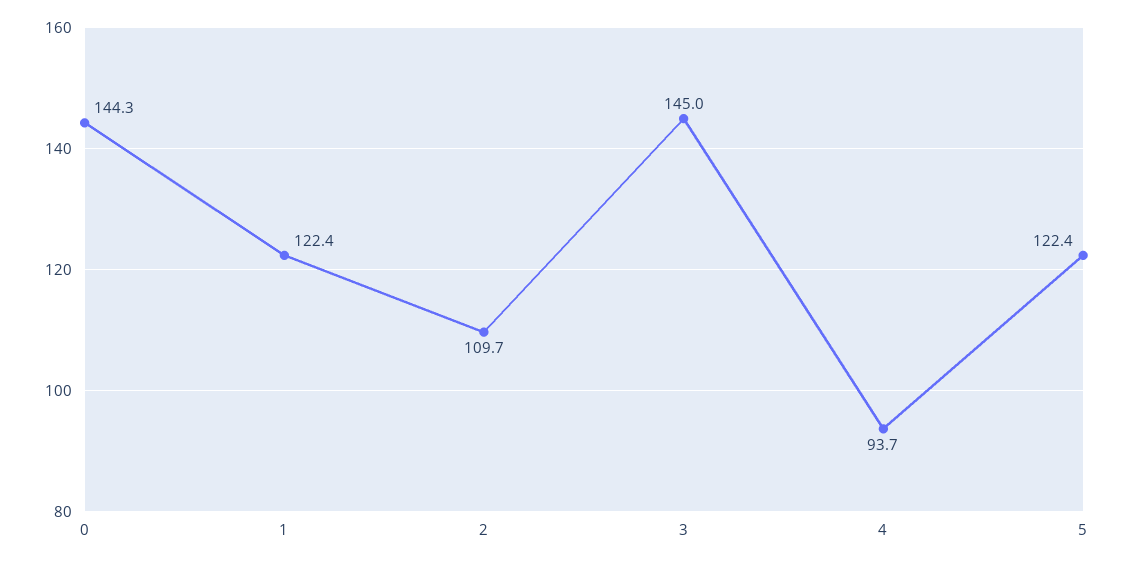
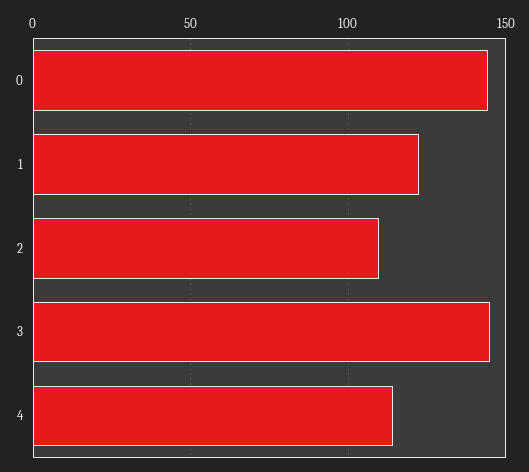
  {
    "0": 144.3,
    "1": 122.4,
    "2": 109.7,
    "3": 145,
-   "4": 93.7,
+   "4": 115
-   "5": 122.4
  }

